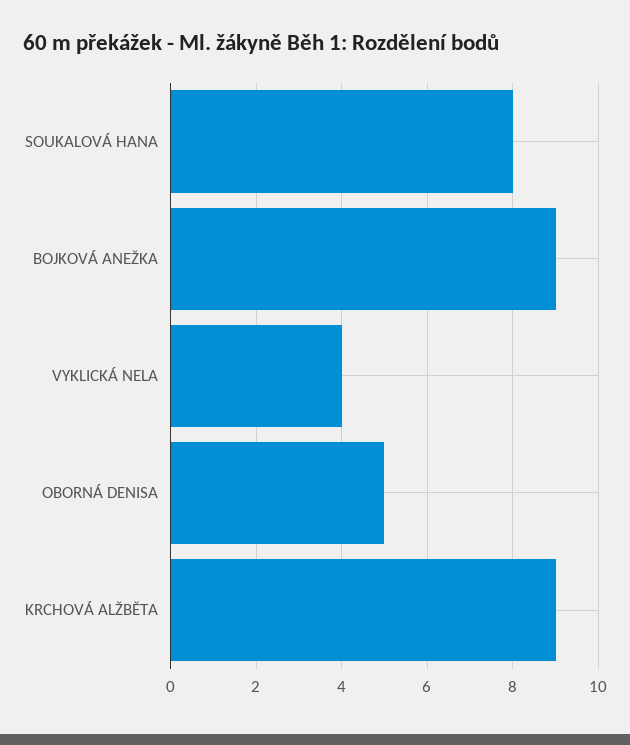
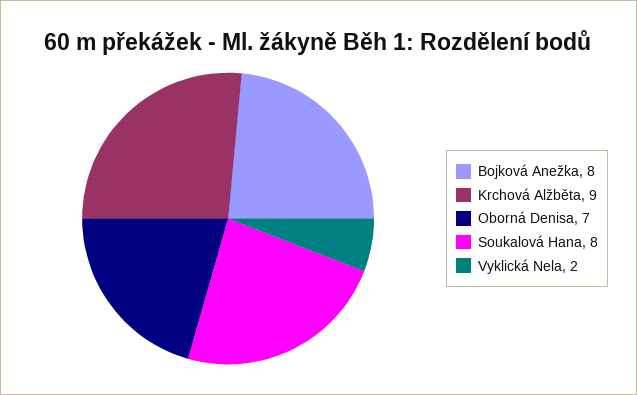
  {
    "SOUKALOVÁ HANA": 8,
-   "BOJKOVÁ ANEŽKA": 9,
+   "BOJKOVÁ ANEŽKA": 8,
-   "VYKLICKÁ NELA": 4,
+   "VYKLICKÁ NELA": 2,
-   "OBORNÁ DENISA": 5,
+   "OBORNÁ DENISA": 7,
    "KRCHOVÁ ALŽBĚTA": 9
  }

